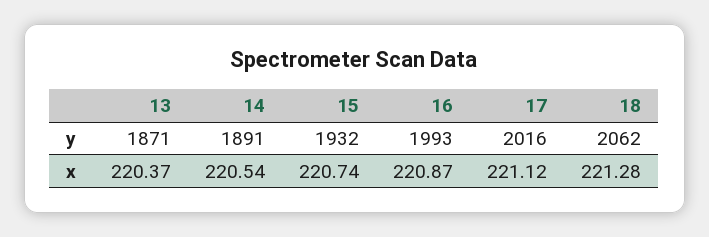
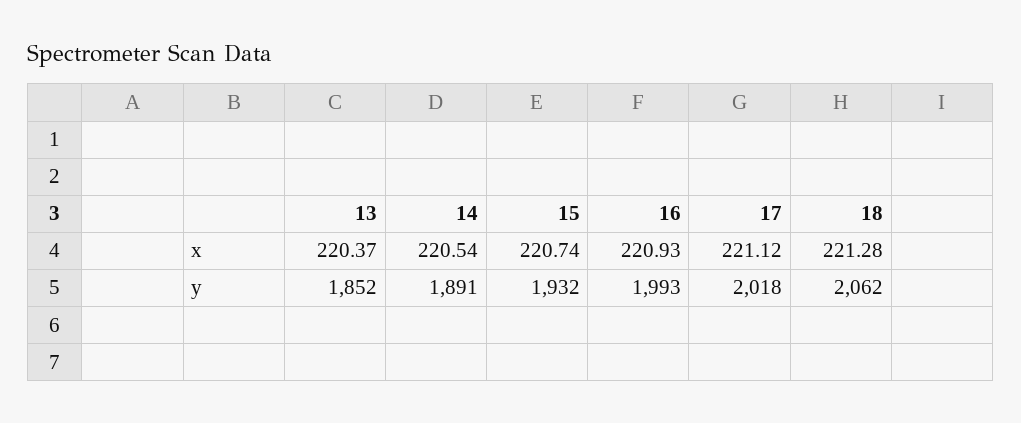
  {
    "13": {
-     "y": 1871,
+     "y": 1852,
      "x": 220.37
    },
    "14": {
      "y": 1891,
      "x": 220.54
    },
    "15": {
      "y": 1932,
      "x": 220.74
    },
    "16": {
      "y": 1993,
-     "x": 220.87
+     "x": 220.93
    },
    "17": {
-     "y": 2016,
+     "y": 2018,
      "x": 221.12
    },
    "18": {
      "y": 2062,
      "x": 221.28
    }
  }

